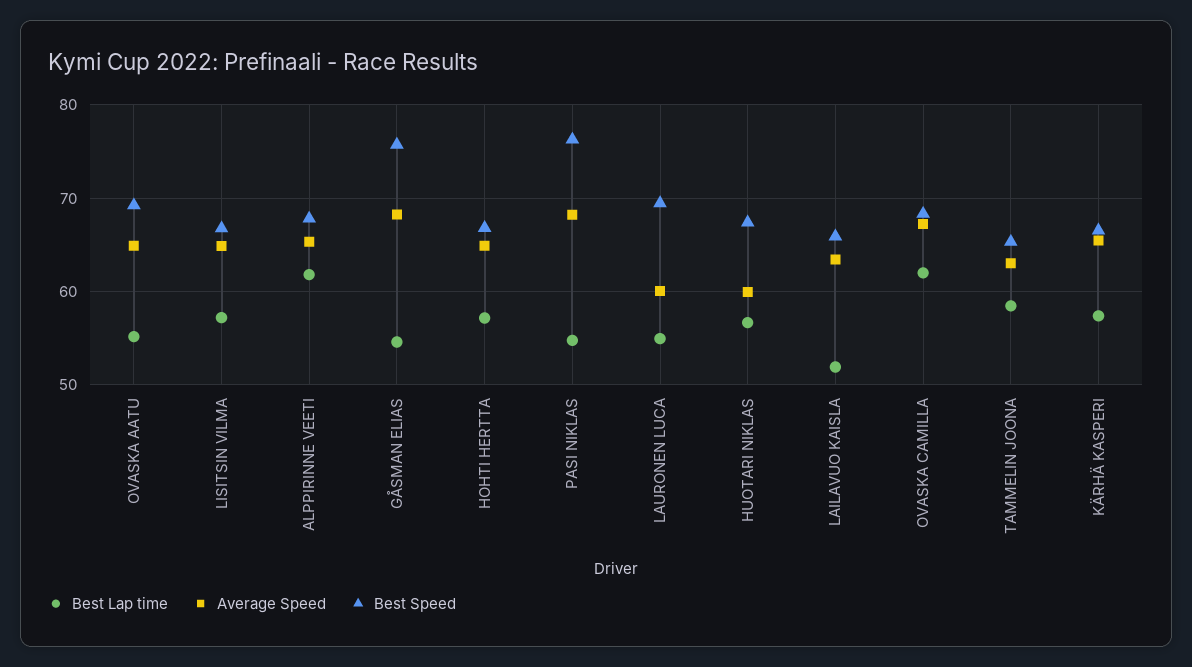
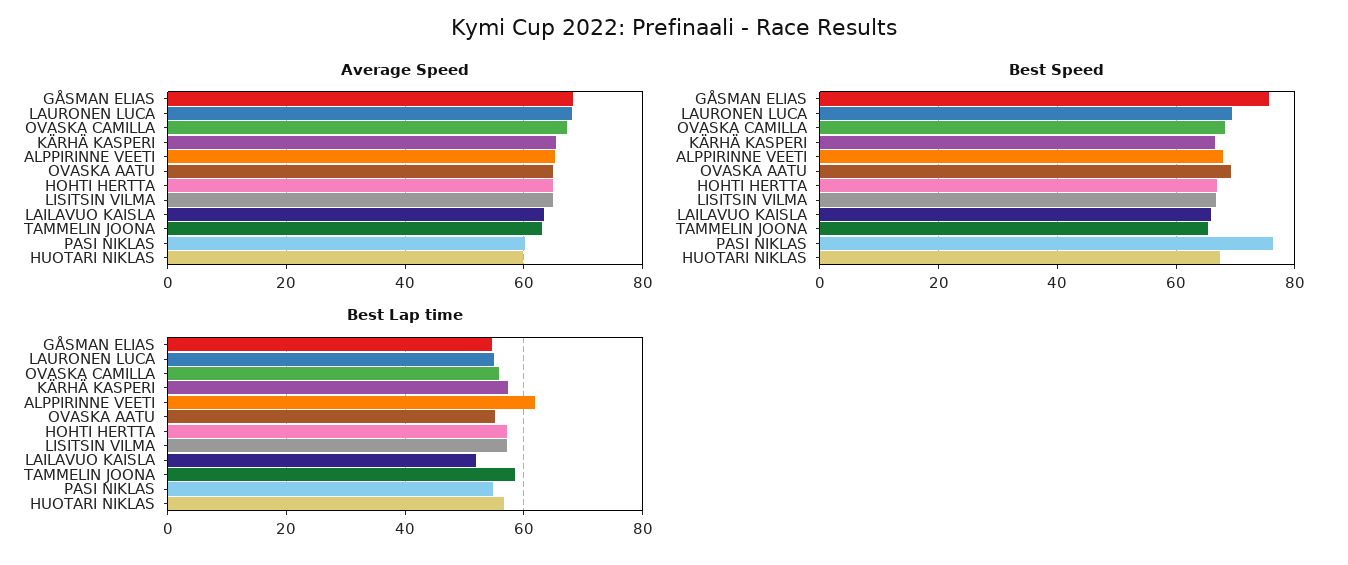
  {
    "Best Lap time": {
      "OVASKA AATU": 55,
      "LISITSIN VILMA": 57,
      "ALPPIRINNE VEETI": 62,
      "GÅSMAN ELIAS": 55,
      "HOHTI HERTTA": 57,
      "PASI NIKLAS": 55,
      "LAURONEN LUCA": 55,
      "HUOTARI NIKLAS": 57,
      "LAILAVUO KAISLA": 52,
-     "OVASKA CAMILLA": 62,
+     "OVASKA CAMILLA": 56,
      "TAMMELIN JOONA": 58,
      "KÄRHÄ KASPERI": 57
    },
    "Average Speed": {
      "OVASKA AATU": 65,
      "LISITSIN VILMA": 65,
      "ALPPIRINNE VEETI": 65,
      "GÅSMAN ELIAS": 68,
      "HOHTI HERTTA": 65,
-     "PASI NIKLAS": 68,
+     "PASI NIKLAS": 60,
-     "LAURONEN LUCA": 60,
+     "LAURONEN LUCA": 68,
      "HUOTARI NIKLAS": 60,
      "LAILAVUO KAISLA": 63,
      "OVASKA CAMILLA": 67,
      "TAMMELIN JOONA": 63,
      "KÄRHÄ KASPERI": 65
    },
    "Best Speed": {
      "OVASKA AATU": 69,
      "LISITSIN VILMA": 67,
      "ALPPIRINNE VEETI": 68,
      "GÅSMAN ELIAS": 76,
      "HOHTI HERTTA": 67,
      "PASI NIKLAS": 76,
      "LAURONEN LUCA": 69,
      "HUOTARI NIKLAS": 67,
      "LAILAVUO KAISLA": 66,
      "OVASKA CAMILLA": 68,
      "TAMMELIN JOONA": 65,
      "KÄRHÄ KASPERI": 67
    }
  }

